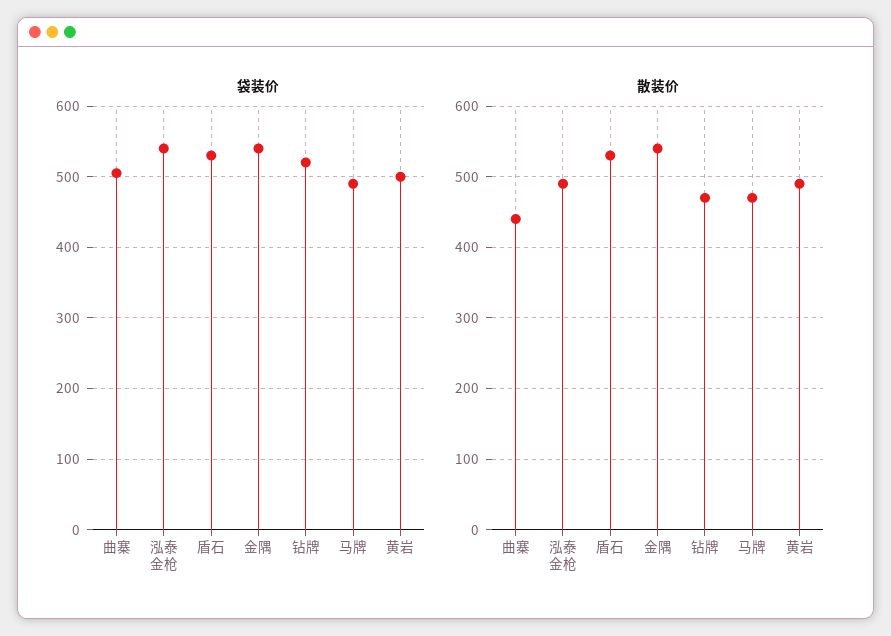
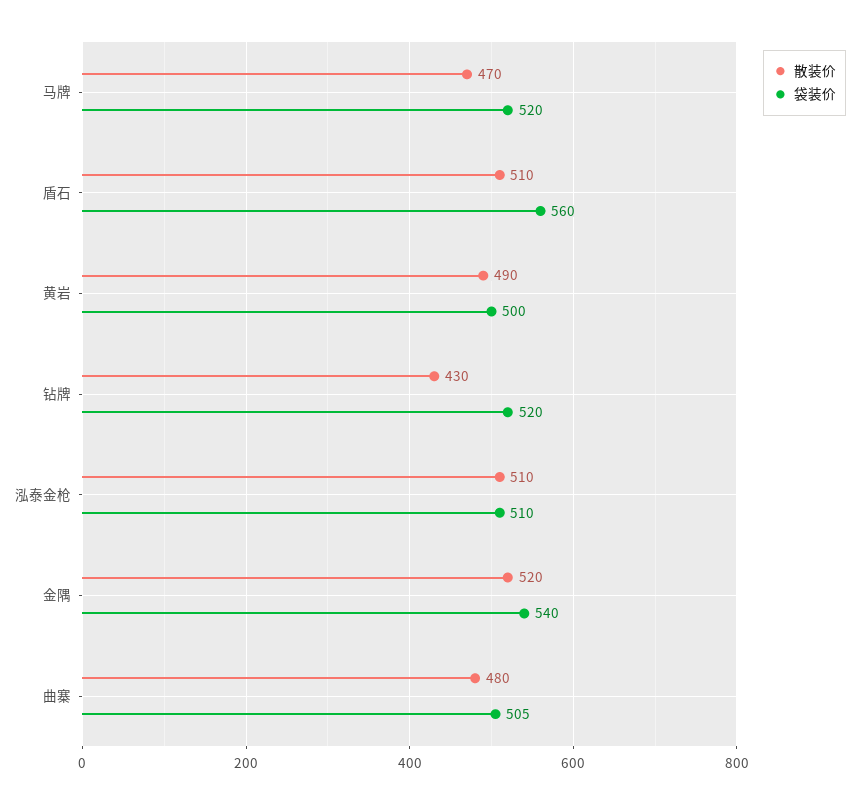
  {
    "袋装价": {
      "曲寨": 505,
-     "泓泰金枪": 540,
+     "泓泰金枪": 510,
-     "盾石": 530,
+     "盾石": 560,
      "金隅": 540,
      "钻牌": 520,
-     "马牌": 490,
+     "马牌": 520,
      "黄岩": 500
    },
    "散装价": {
-     "曲寨": 440,
+     "曲寨": 480,
-     "泓泰金枪": 490,
+     "泓泰金枪": 510,
-     "盾石": 530,
+     "盾石": 510,
-     "金隅": 540,
+     "金隅": 520,
-     "钻牌": 470,
+     "钻牌": 430,
      "马牌": 470,
      "黄岩": 490
    }
  }

